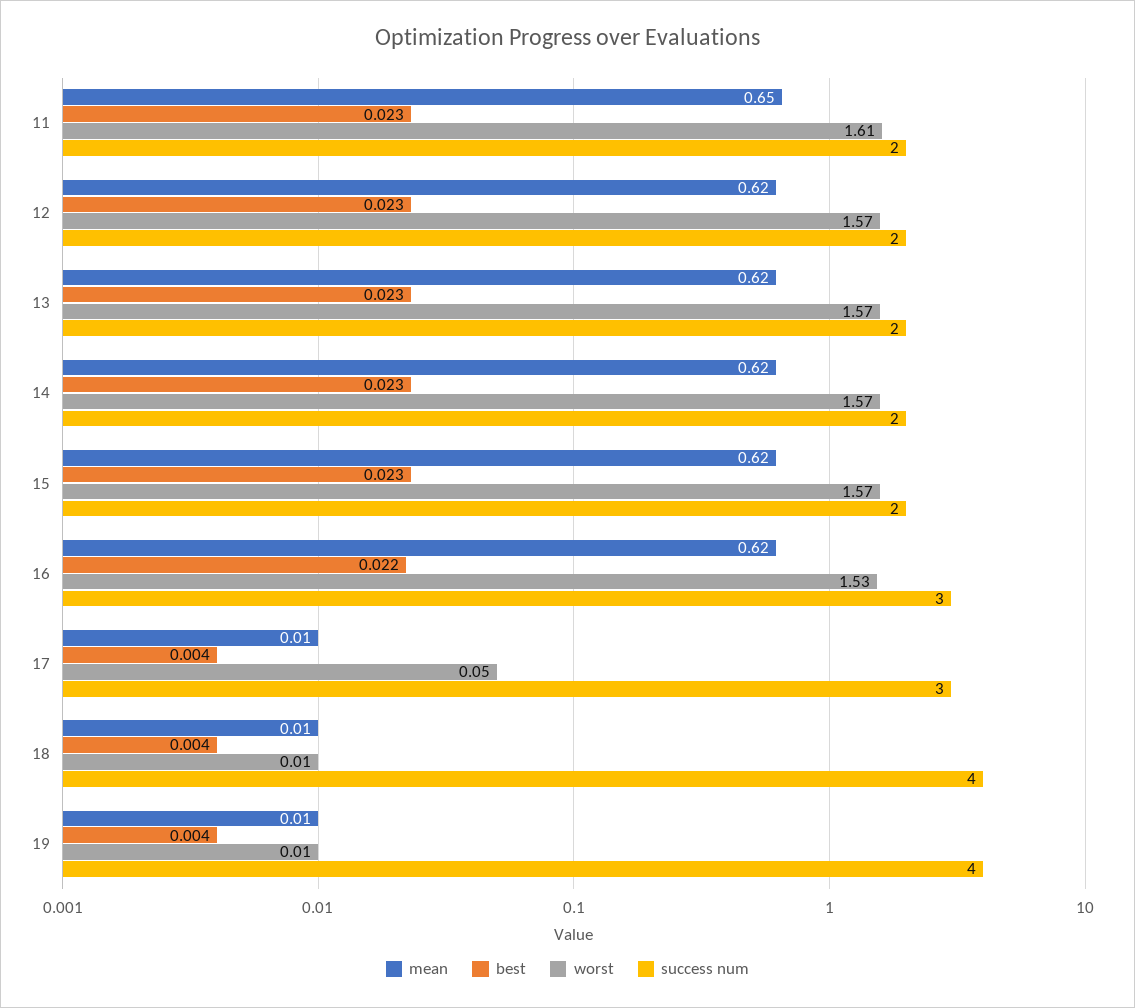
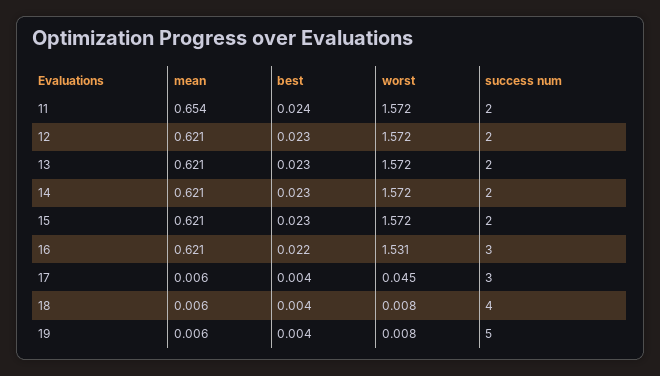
  {
    "mean": {
      "11": 0.654,
      "12": 0.621,
      "13": 0.621,
      "14": 0.621,
      "15": 0.621,
      "16": 0.621,
      "17": 0.006,
      "18": 0.006,
      "19": 0.006
    },
    "best": {
-     "11": 0.023,
+     "11": 0.024,
      "12": 0.023,
      "13": 0.023,
      "14": 0.023,
      "15": 0.023,
      "16": 0.022,
      "17": 0.004,
      "18": 0.004,
      "19": 0.004
    },
    "worst": {
-     "11": 1.61,
+     "11": 1.572,
      "12": 1.572,
      "13": 1.572,
      "14": 1.572,
      "15": 1.572,
      "16": 1.531,
      "17": 0.045,
      "18": 0.008,
      "19": 0.008
    },
    "success num": {
      "11": 2,
      "12": 2,
      "13": 2,
      "14": 2,
      "15": 2,
      "16": 3,
      "17": 3,
      "18": 4,
-     "19": 4
+     "19": 5
    }
  }

